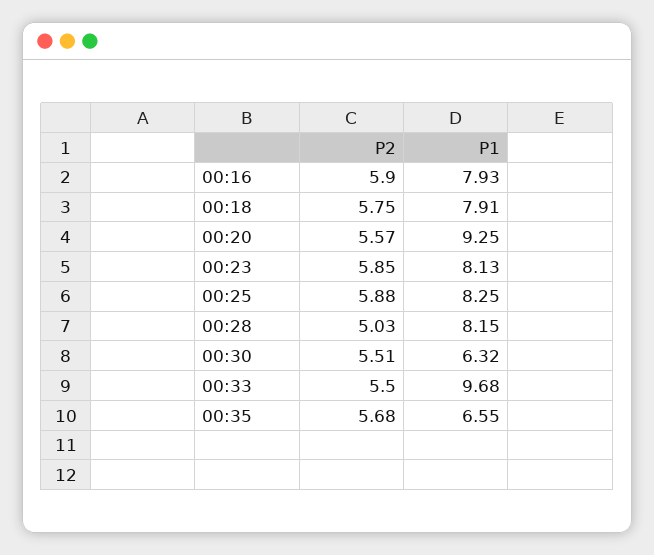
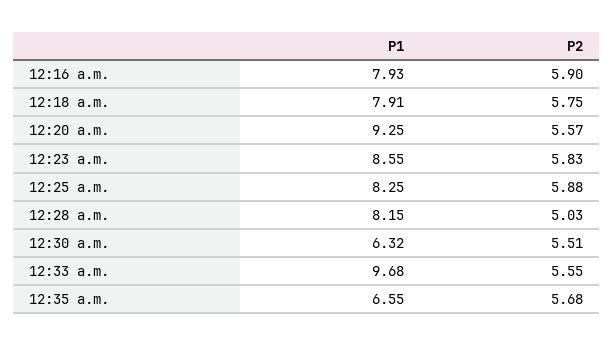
  {
    "P2": {
      "00:16": 5.9,
      "00:18": 5.75,
      "00:20": 5.57,
-     "00:23": 5.85,
+     "00:23": 5.83,
      "00:25": 5.88,
      "00:28": 5.03,
      "00:30": 5.51,
-     "00:33": 5.5,
+     "00:33": 5.55,
      "00:35": 5.68
    },
    "P1": {
      "00:16": 7.93,
      "00:18": 7.91,
      "00:20": 9.25,
-     "00:23": 8.13,
+     "00:23": 8.55,
      "00:25": 8.25,
      "00:28": 8.15,
      "00:30": 6.32,
      "00:33": 9.68,
      "00:35": 6.55
    }
  }

